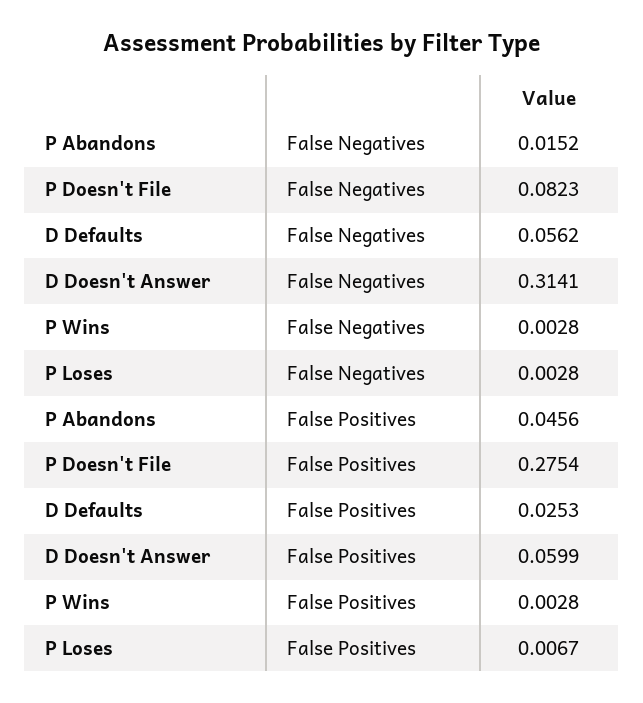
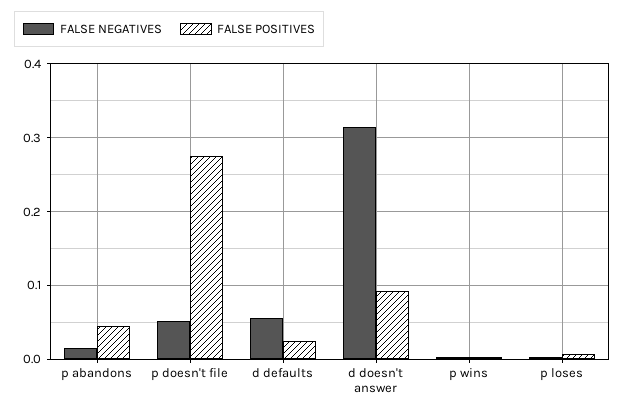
  {
    "False Negatives": {
      "P Abandons": 0.0152,
-     "P Doesn't File": 0.0823,
+     "P Doesn't File": 0.05,
      "D Defaults": 0.0562,
      "D Doesn't Answer": 0.3141,
      "P Wins": 0.0028,
      "P Loses": 0.0028
    },
    "False Positives": {
      "P Abandons": 0.0456,
      "P Doesn't File": 0.2754,
      "D Defaults": 0.0253,
-     "D Doesn't Answer": 0.0599,
+     "D Doesn't Answer": 0.09,
      "P Wins": 0.0028,
      "P Loses": 0.0067
    }
  }

